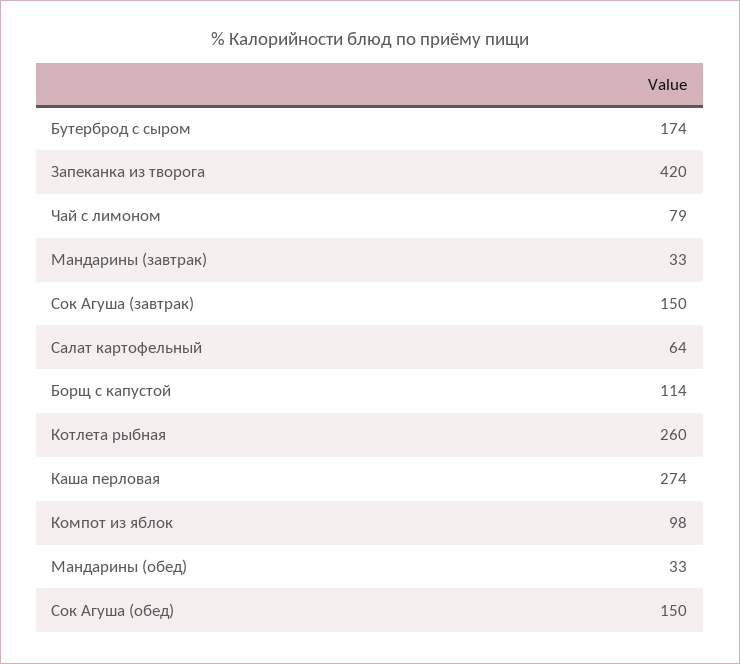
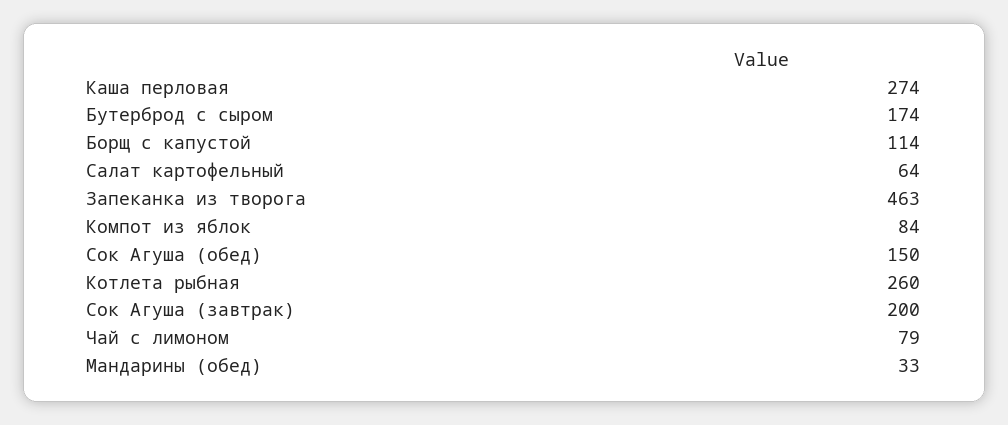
  {
    "Бутерброд с сыром": 174,
-   "Запеканка из творога": 420,
+   "Запеканка из творога": 463,
    "Чай с лимоном": 79,
-   "Мандарины (завтрак)": 33,
-   "Сок Агуша (завтрак)": 150,
+   "Сок Агуша (завтрак)": 200,
    "Салат картофельный": 64,
    "Борщ с капустой": 114,
    "Котлета рыбная": 260,
    "Каша перловая": 274,
-   "Компот из яблок": 98,
+   "Компот из яблок": 84,
    "Мандарины (обед)": 33,
    "Сок Агуша (обед)": 150
  }

